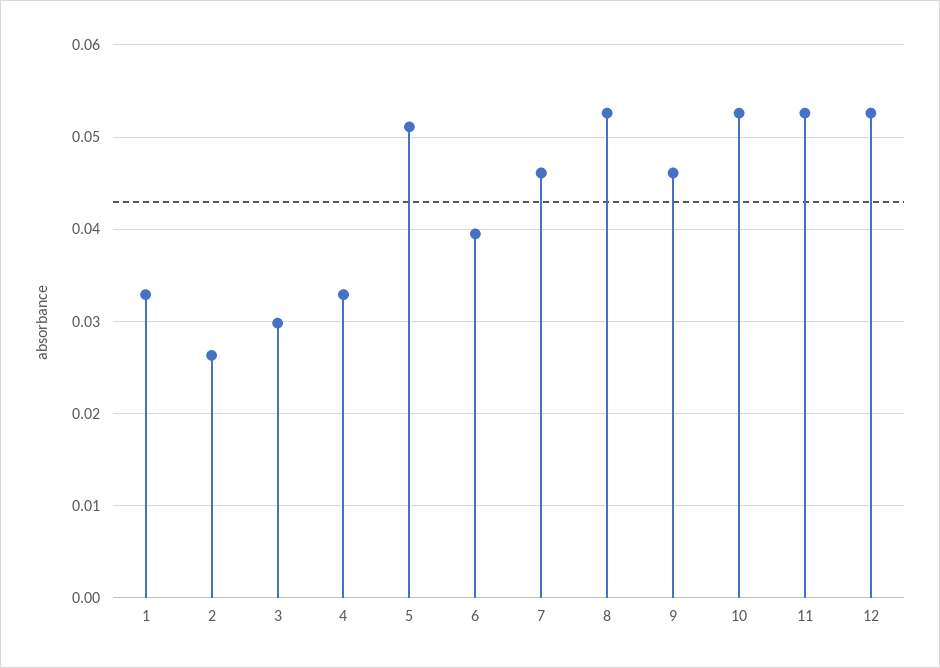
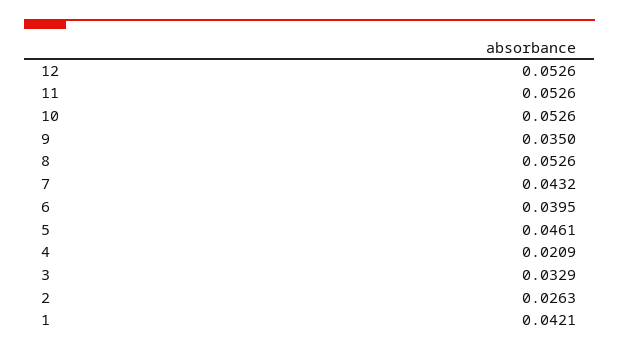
  {
-   "1": 0.033,
+   "1": 0.0421,
    "2": 0.0263,
-   "3": 0.03,
+   "3": 0.0329,
-   "4": 0.033,
+   "4": 0.0209,
-   "5": 0.051,
+   "5": 0.0461,
    "6": 0.0395,
-   "7": 0.046,
+   "7": 0.0432,
    "8": 0.0526,
-   "9": 0.046,
+   "9": 0.035,
    "10": 0.0526,
    "11": 0.0526,
    "12": 0.0526
  }

